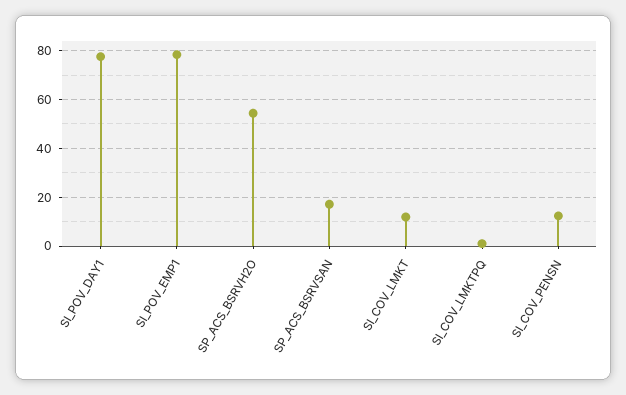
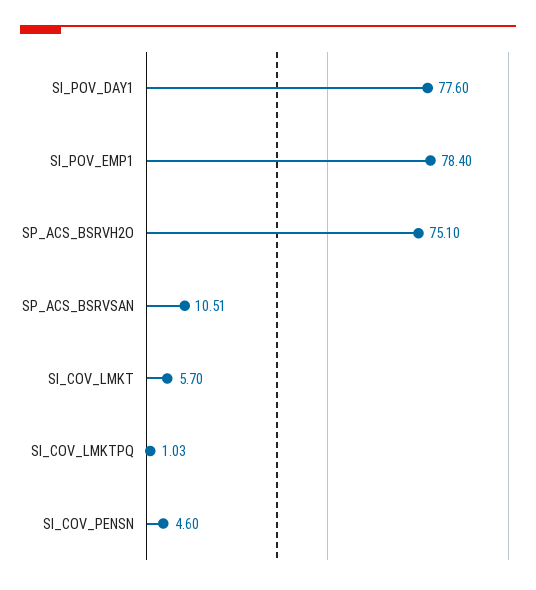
  {
    "SI_POV_DAY1": 77.6,
    "SI_POV_EMP1": 78.4,
-   "SP_ACS_BSRVH2O": 55,
+   "SP_ACS_BSRVH2O": 75.1,
-   "SP_ACS_BSRVSAN": 17.5,
+   "SP_ACS_BSRVSAN": 10.51,
-   "SI_COV_LMKT": 12.5,
+   "SI_COV_LMKT": 5.7,
    "SI_COV_LMKTPQ": 1.03,
-   "SI_COV_PENSN": 12.5
+   "SI_COV_PENSN": 4.6
  }

